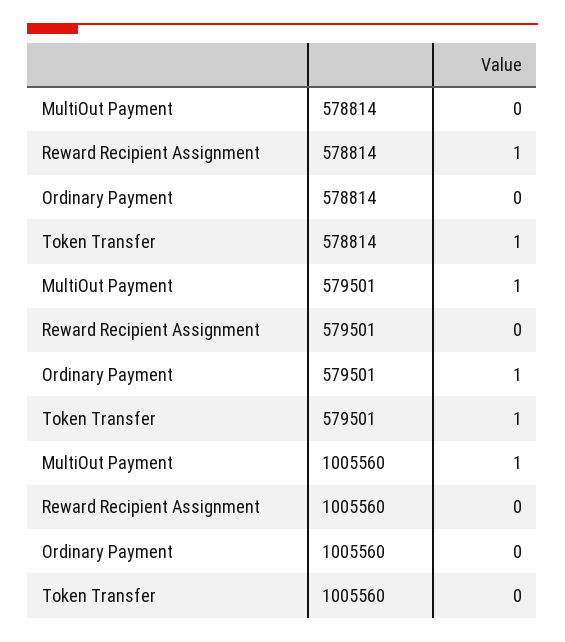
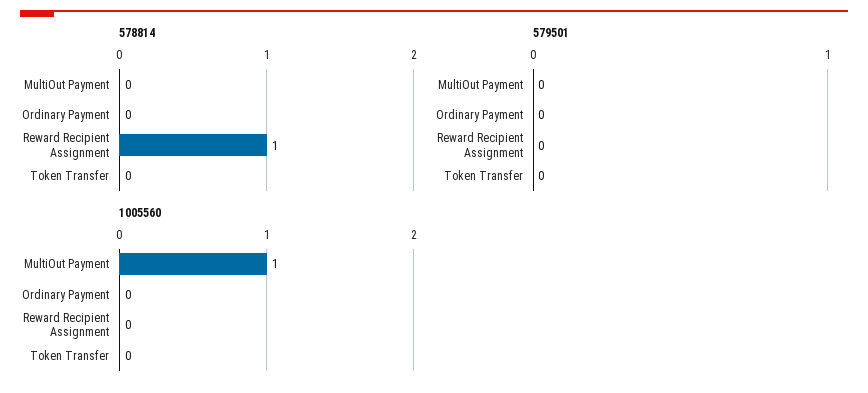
  {
    "578814": {
      "MultiOut Payment": 0,
      "Reward Recipient Assignment": 1,
      "Ordinary Payment": 0,
-     "Token Transfer": 1
+     "Token Transfer": 0
    },
    "579501": {
-     "MultiOut Payment": 1,
+     "MultiOut Payment": 0,
      "Reward Recipient Assignment": 0,
-     "Ordinary Payment": 1,
+     "Ordinary Payment": 0,
-     "Token Transfer": 1
+     "Token Transfer": 0
    },
    "1005560": {
      "MultiOut Payment": 1,
      "Reward Recipient Assignment": 0,
      "Ordinary Payment": 0,
      "Token Transfer": 0
    }
  }

